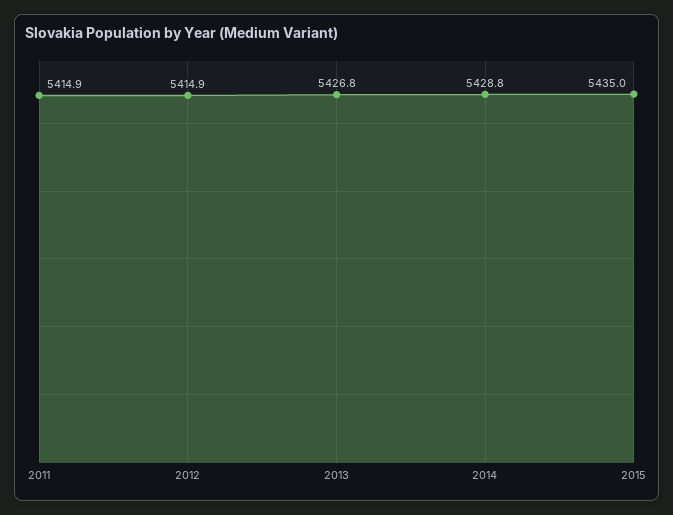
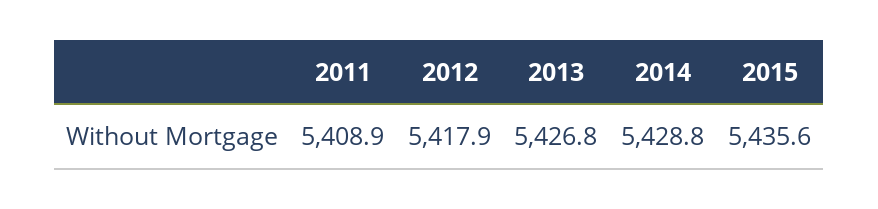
  {
-   "2011": 5414.9,
+   "2011": 5408.9,
-   "2012": 5414.9,
+   "2012": 5417.9,
    "2013": 5426.8,
    "2014": 5428.8,
-   "2015": 5435
+   "2015": 5435.6
  }

